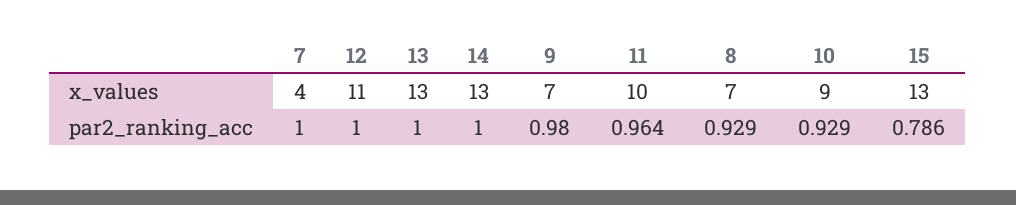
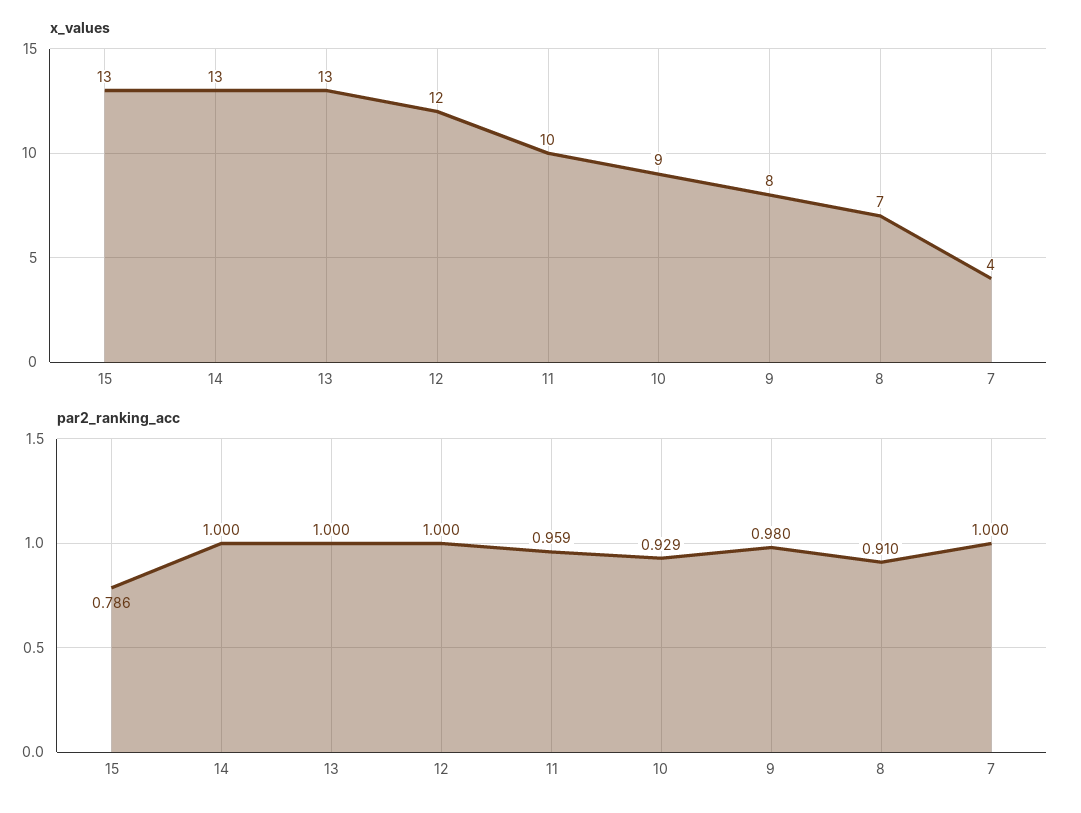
  {
    "x_values": {
      "7": 4,
-     "12": 11,
+     "12": 12,
      "13": 13,
      "14": 13,
-     "9": 7,
+     "9": 8,
      "11": 10,
      "8": 7,
      "10": 9,
      "15": 13
    },
    "par2_ranking_acc": {
      "7": 1,
      "12": 1,
      "13": 1,
      "14": 1,
      "9": 0.98,
-     "11": 0.964,
+     "11": 0.959,
-     "8": 0.929,
+     "8": 0.91,
      "10": 0.929,
      "15": 0.786
    }
  }

